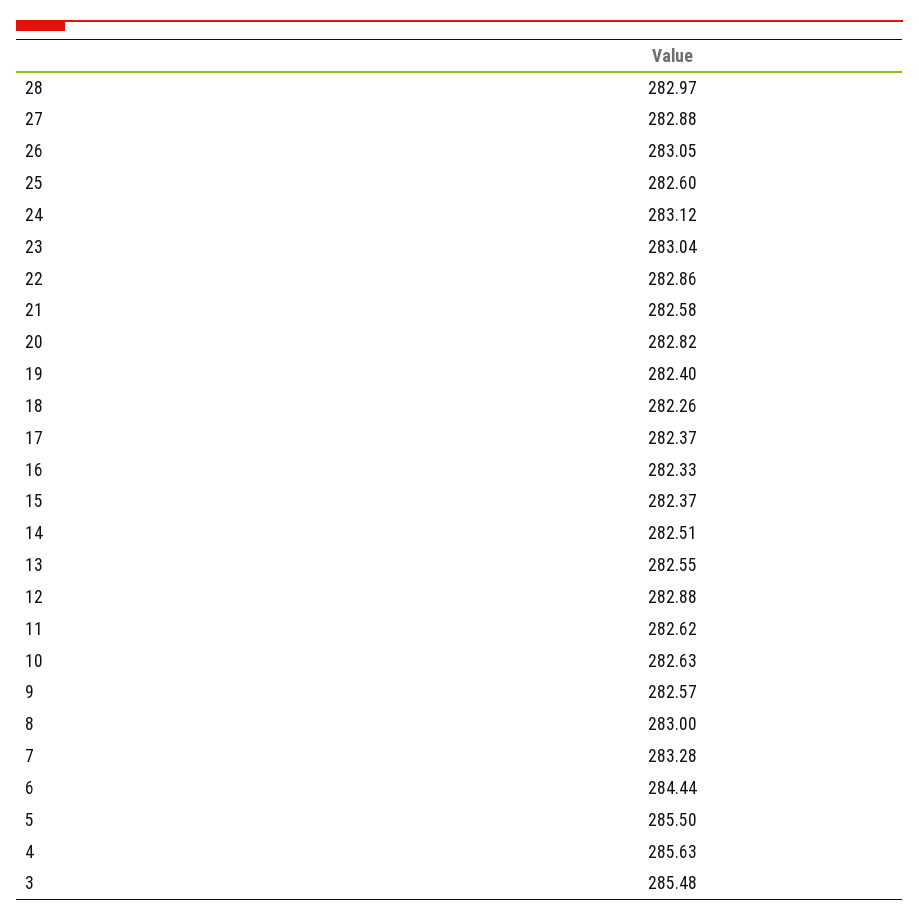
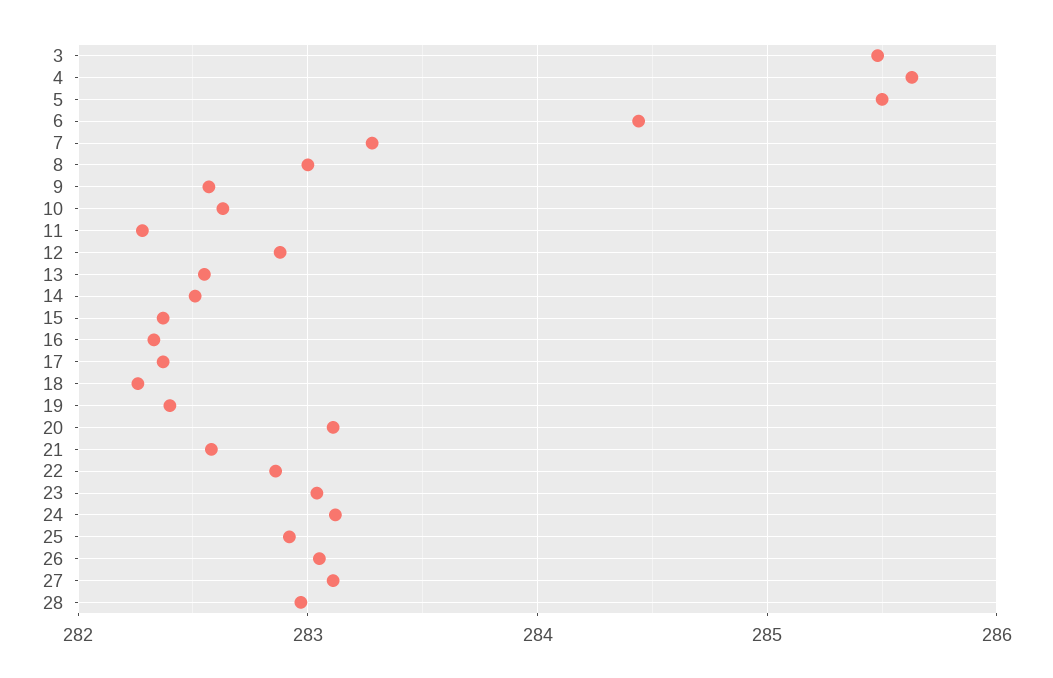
  {
    "28": 282.97,
-   "27": 282.88,
+   "27": 283.1,
    "26": 283.05,
-   "25": 282.6,
+   "25": 282.9,
    "24": 283.12,
    "23": 283.04,
    "22": 282.86,
    "21": 282.58,
-   "20": 282.82,
+   "20": 283.1,
    "19": 282.4,
    "18": 282.26,
    "17": 282.37,
    "16": 282.33,
    "15": 282.37,
    "14": 282.51,
    "13": 282.55,
    "12": 282.88,
-   "11": 282.62,
+   "11": 282.3,
    "10": 282.63,
    "9": 282.57,
    "8": 283,
    "7": 283.28,
    "6": 284.44,
    "5": 285.5,
    "4": 285.63,
    "3": 285.48
  }

